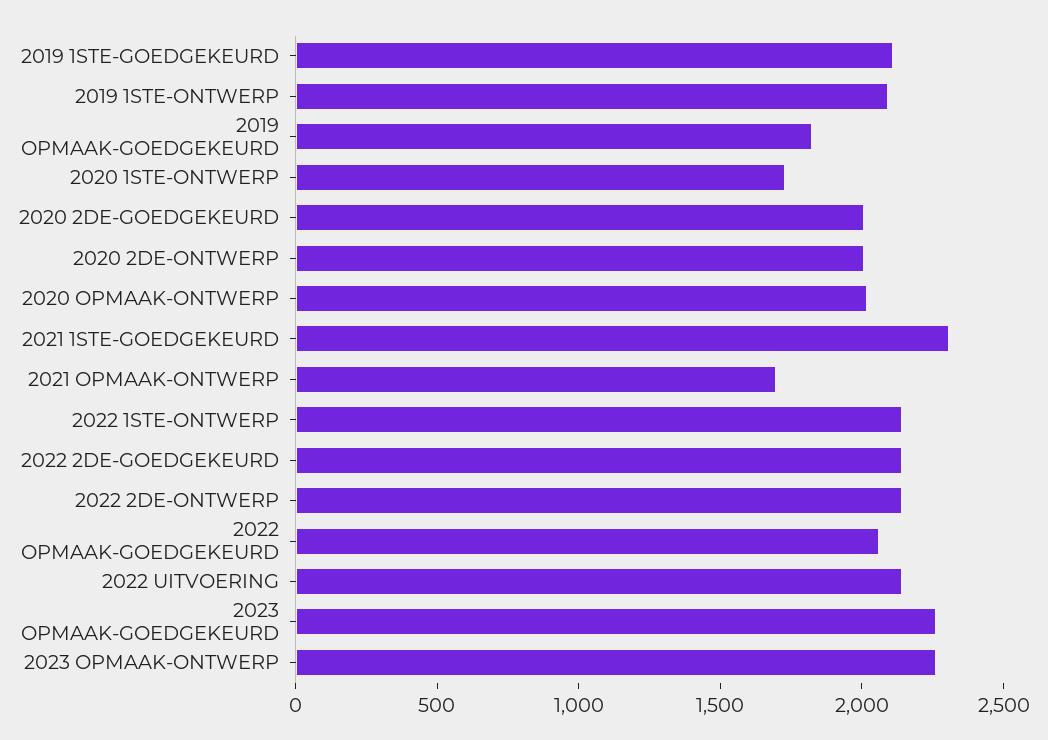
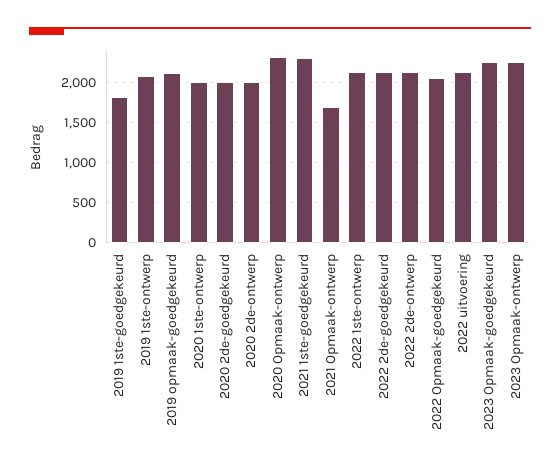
  {
-   "2019 1STE-GOEDGEKEURD": 2100,
+   "2019 1STE-GOEDGEKEURD": 1800,
    "2019 1STE-ONTWERP": 2100,
-   "2019 OPMAAK-GOEDGEKEURD": 1800,
+   "2019 OPMAAK-GOEDGEKEURD": 2100,
-   "2020 1STE-ONTWERP": 1700,
+   "2020 1STE-ONTWERP": 2000,
    "2020 2DE-GOEDGEKEURD": 2000,
    "2020 2DE-ONTWERP": 2000,
-   "2020 OPMAAK-ONTWERP": 2000,
+   "2020 OPMAAK-ONTWERP": 2300,
    "2021 1STE-GOEDGEKEURD": 2300,
    "2021 OPMAAK-ONTWERP": 1700,
    "2022 1STE-ONTWERP": 2100,
    "2022 2DE-GOEDGEKEURD": 2100,
    "2022 2DE-ONTWERP": 2100,
    "2022 OPMAAK-GOEDGEKEURD": 2100,
    "2022 UITVOERING": 2100,
    "2023 OPMAAK-GOEDGEKEURD": 2300,
    "2023 OPMAAK-ONTWERP": 2300
  }

